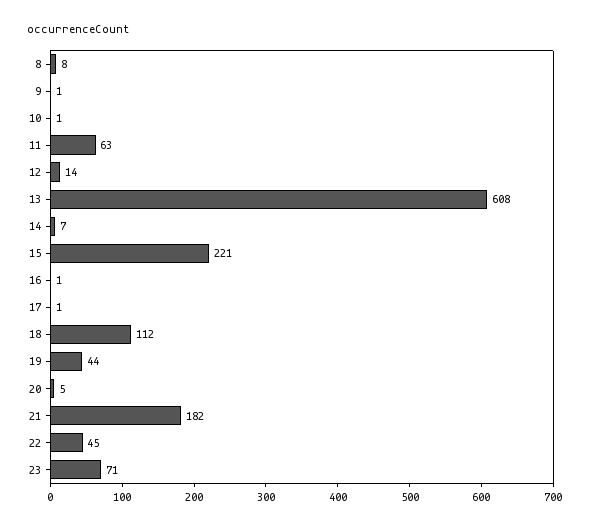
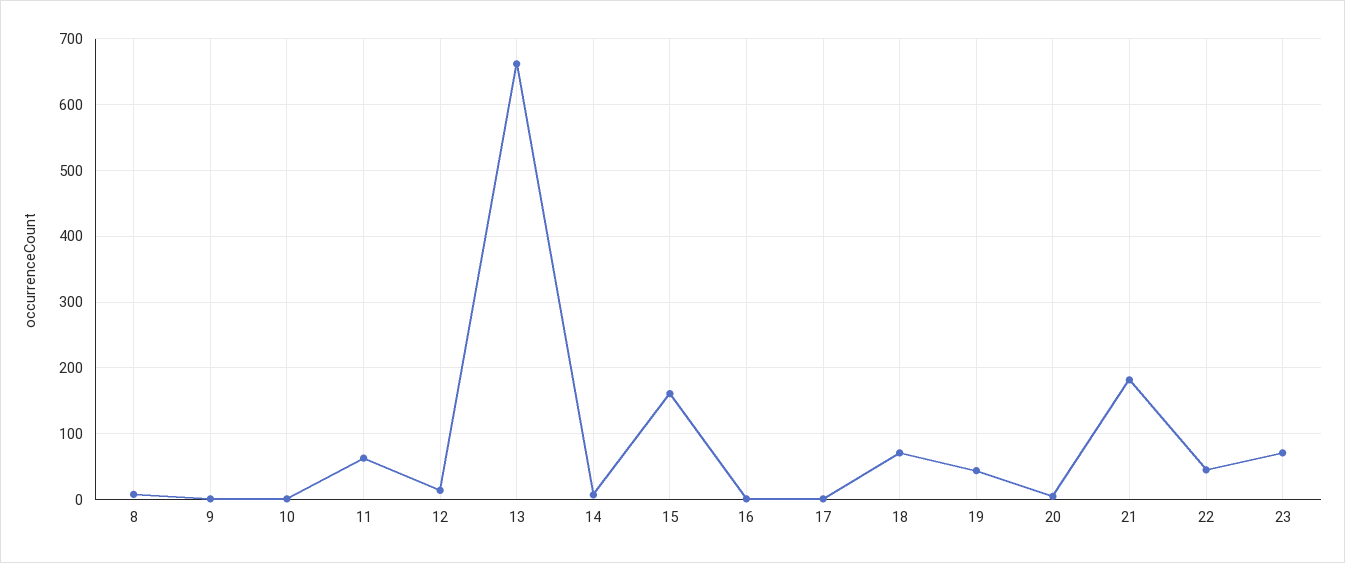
  {
    "8": 8,
    "9": 1,
    "10": 1,
    "11": 63,
    "12": 14,
-   "13": 608,
+   "13": 660,
    "14": 7,
-   "15": 221,
+   "15": 160,
    "16": 1,
    "17": 1,
-   "18": 112,
+   "18": 70,
    "19": 44,
    "20": 5,
    "21": 182,
    "22": 45,
    "23": 71
  }

